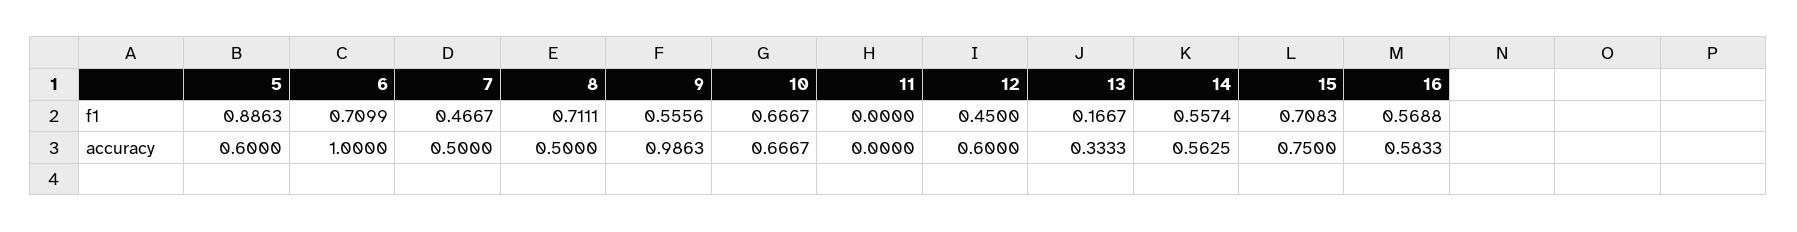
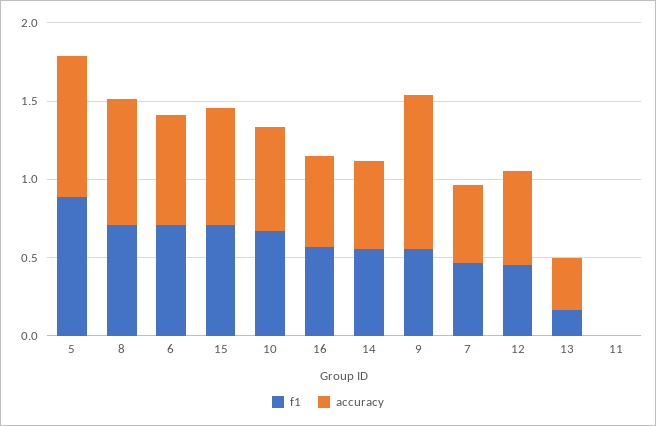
  {
    "f1": {
      "5": 0.8863,
      "6": 0.7099,
      "7": 0.4667,
      "8": 0.7111,
      "9": 0.5556,
      "10": 0.6667,
      "11": 0,
      "12": 0.45,
      "13": 0.1667,
      "14": 0.5574,
      "15": 0.7083,
      "16": 0.5688
    },
    "accuracy": {
-     "5": 0.6,
+     "5": 0.9,
-     "6": 1,
+     "6": 0.7,
      "7": 0.5,
-     "8": 0.5,
+     "8": 0.8,
      "9": 0.9863,
      "10": 0.6667,
      "11": 0,
      "12": 0.6,
      "13": 0.3333,
      "14": 0.5625,
      "15": 0.75,
      "16": 0.5833
    }
  }

